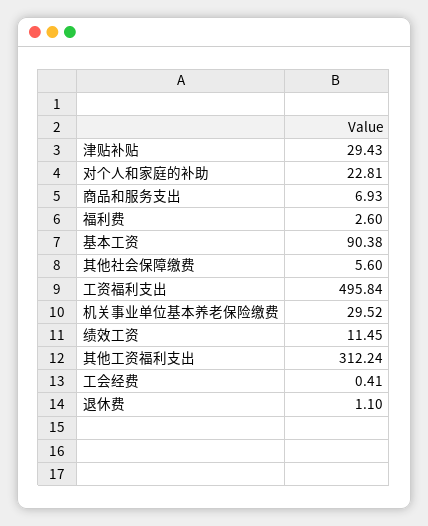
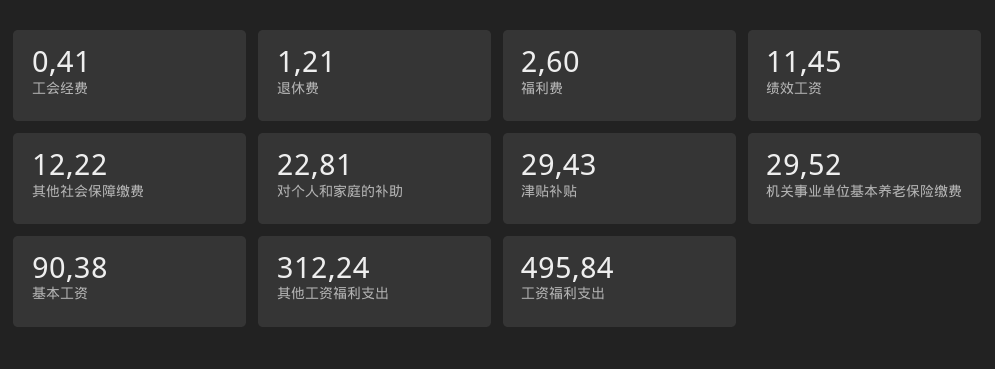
  {
    "津贴补贴": 29.43,
    "对个人和家庭的补助": 22.81,
-   "商品和服务支出": 6.93,
    "福利费": 2.6,
    "基本工资": 90.38,
-   "其他社会保障缴费": 5.6,
+   "其他社会保障缴费": 12.22,
    "工资福利支出": 495.84,
    "机关事业单位基本养老保险缴费": 29.52,
    "绩效工资": 11.45,
    "其他工资福利支出": 312.24,
    "工会经费": 0.41,
-   "退休费": 1.1
+   "退休费": 1.21
  }

